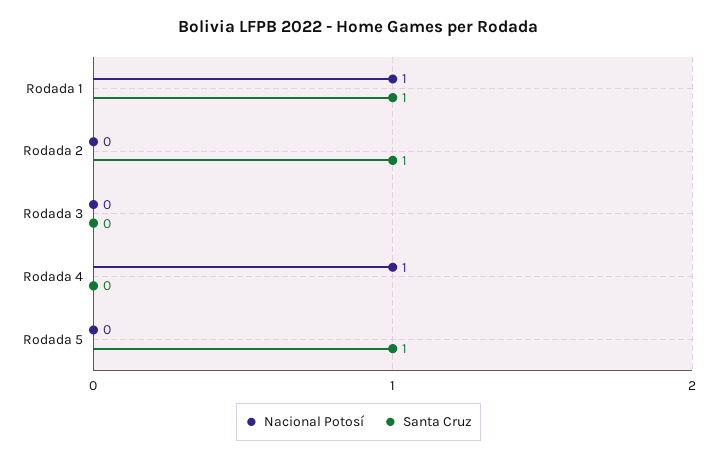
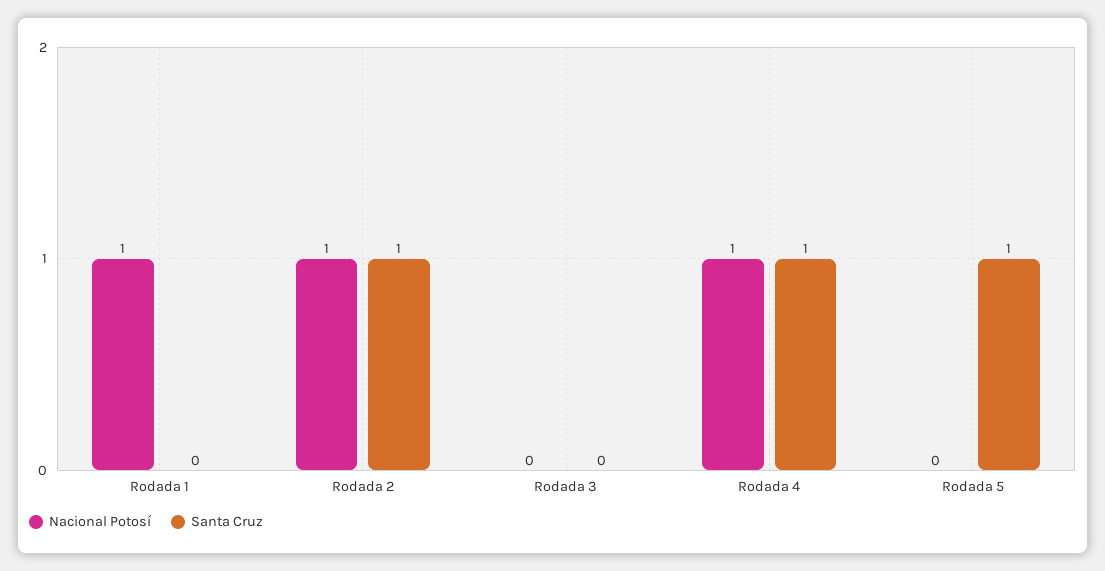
  {
    "Nacional Potosí": {
      "Rodada 1": 1,
-     "Rodada 2": 0,
+     "Rodada 2": 1,
      "Rodada 3": 0,
      "Rodada 4": 1,
      "Rodada 5": 0
    },
    "Santa Cruz": {
-     "Rodada 1": 1,
+     "Rodada 1": 0,
      "Rodada 2": 1,
      "Rodada 3": 0,
-     "Rodada 4": 0,
+     "Rodada 4": 1,
      "Rodada 5": 1
    }
  }

